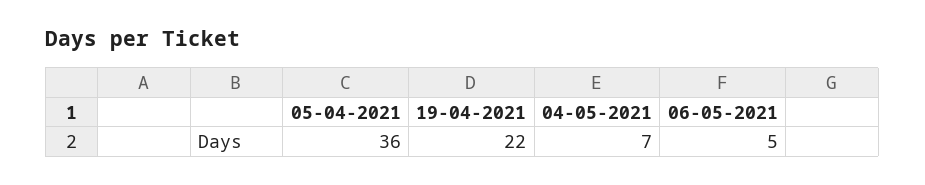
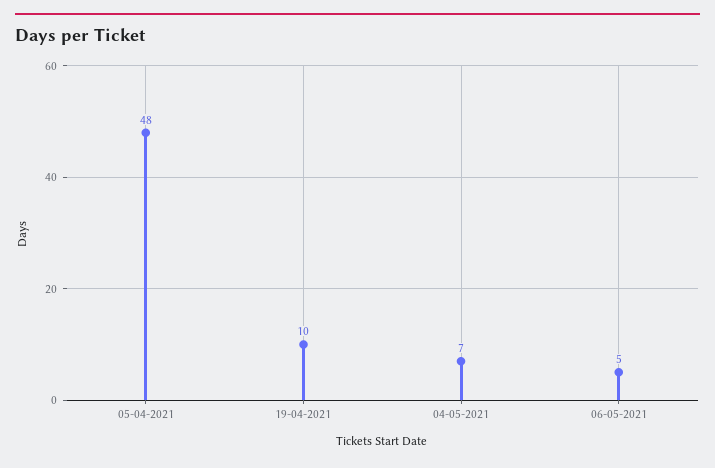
  {
-   "05-04-2021": 36,
+   "05-04-2021": 48,
-   "19-04-2021": 22,
+   "19-04-2021": 10,
    "04-05-2021": 7,
    "06-05-2021": 5
  }

